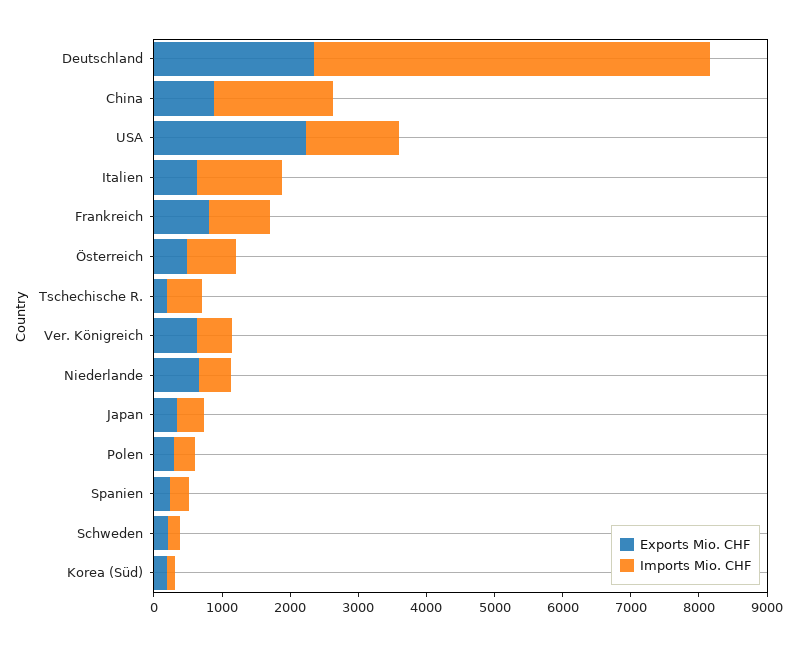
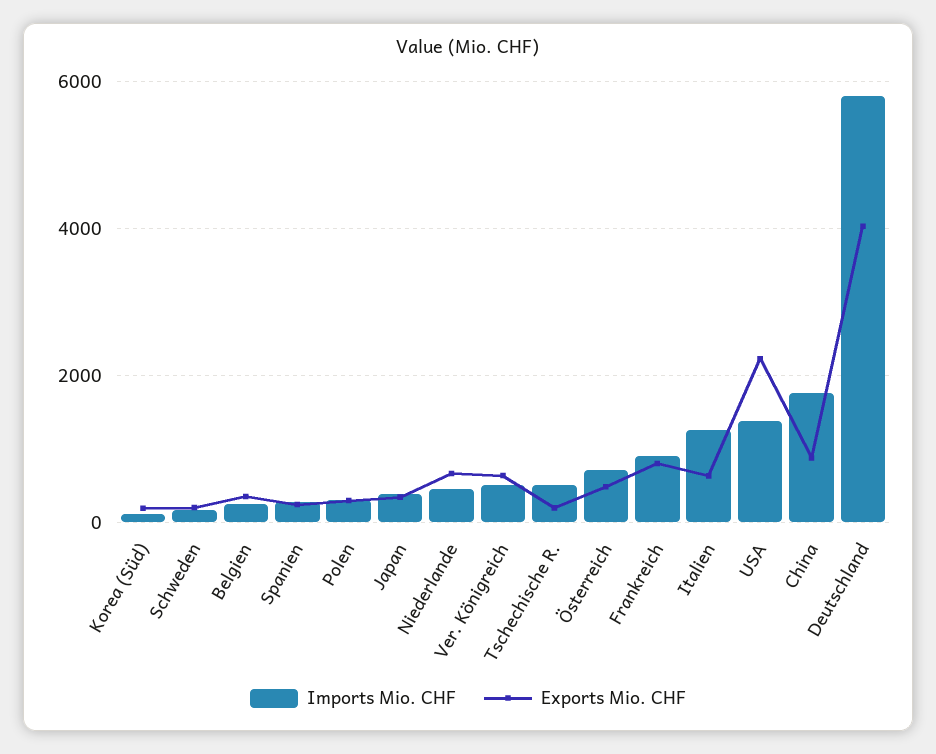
  {
    "Exports Mio. CHF": {
-     "Deutschland": 2400,
+     "Deutschland": 4000,
      "China": 800,
      "USA": 2200,
      "Italien": 600,
      "Frankreich": 800,
      "Österreich": 400,
      "Tschechische R.": 200,
      "Ver. Königreich": 600,
      "Niederlande": 600,
      "Japan": 400,
      "Polen": 200,
      "Spanien": 200,
      "Schweden": 200,
-     "Korea (Süd)": 200
+     "Korea (Süd)": 200,
+     "Belgien": 400
    },
    "Imports Mio. CHF": {
      "Deutschland": 5800,
      "China": 1800,
      "USA": 1400,
      "Italien": 1200,
      "Frankreich": 1000,
      "Österreich": 800,
      "Tschechische R.": 600,
      "Ver. Königreich": 600,
      "Niederlande": 400,
      "Japan": 400,
      "Polen": 400,
      "Spanien": 200,
      "Schweden": 200,
-     "Korea (Süd)": 200
+     "Korea (Süd)": 200,
+     "Belgien": 200
    }
  }

